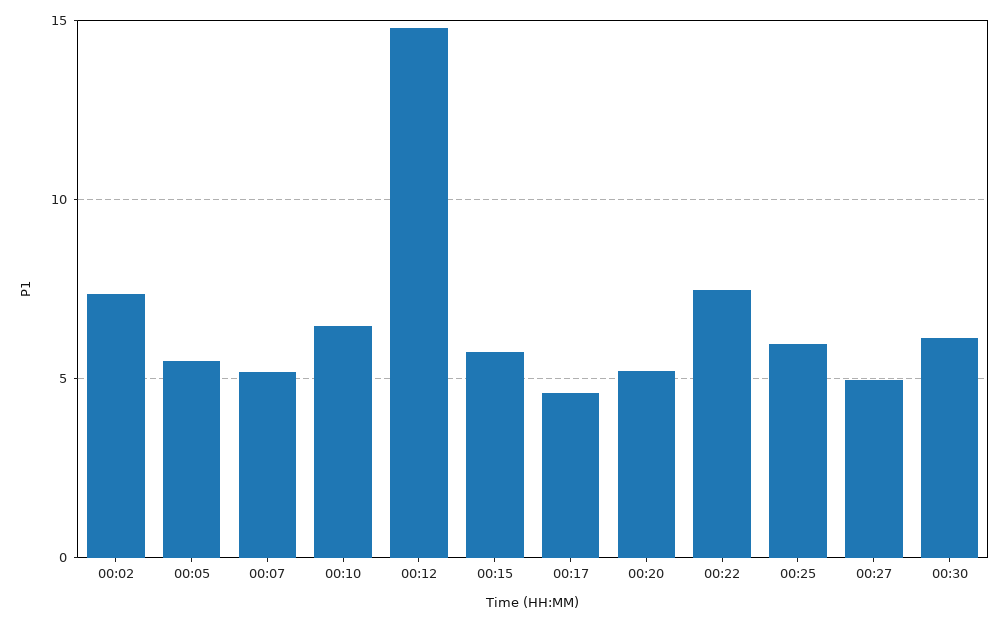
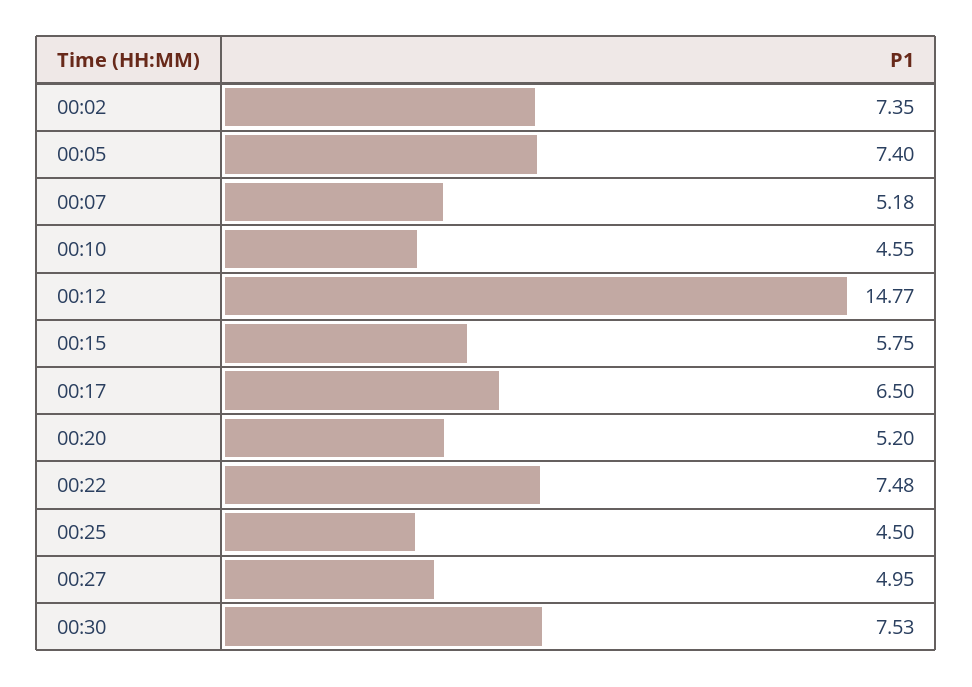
  {
    "00:02": 7.35,
-   "00:05": 5.5,
+   "00:05": 7.4,
    "00:07": 5.18,
-   "00:10": 6.5,
+   "00:10": 4.55,
    "00:12": 14.77,
    "00:15": 5.75,
-   "00:17": 4.5,
+   "00:17": 6.5,
    "00:20": 5.2,
    "00:22": 7.48,
-   "00:25": 6,
+   "00:25": 4.5,
    "00:27": 4.95,
-   "00:30": 6
+   "00:30": 7.53
  }

